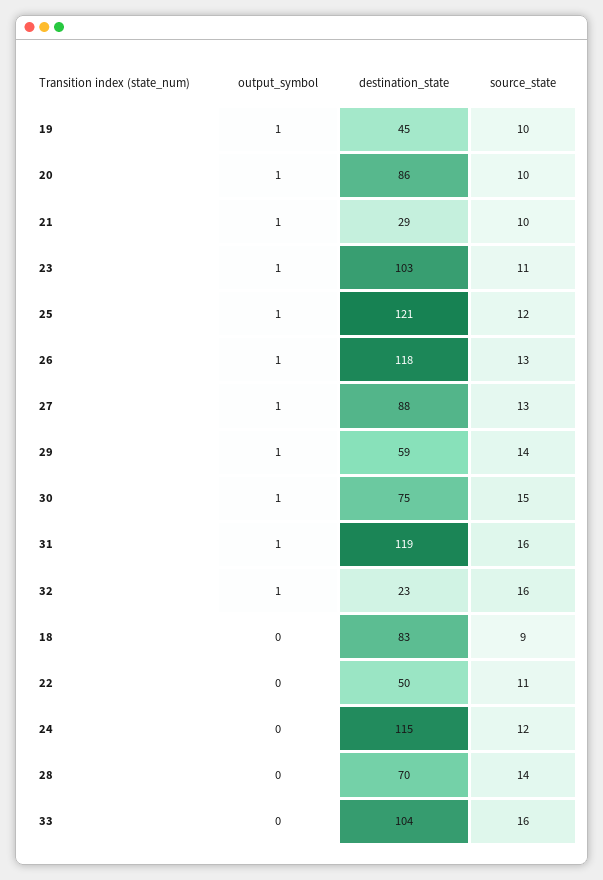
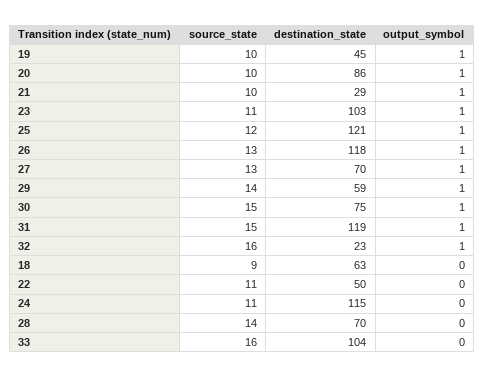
  {
    "output_symbol": {
      "19": 1,
      "20": 1,
      "21": 1,
      "23": 1,
      "25": 1,
      "26": 1,
      "27": 1,
      "29": 1,
      "30": 1,
      "31": 1,
      "32": 1,
      "18": 0,
      "22": 0,
      "24": 0,
      "28": 0,
      "33": 0
    },
    "destination_state": {
      "19": 45,
      "20": 86,
      "21": 29,
      "23": 103,
      "25": 121,
      "26": 118,
-     "27": 88,
+     "27": 70,
      "29": 59,
      "30": 75,
      "31": 119,
      "32": 23,
-     "18": 83,
+     "18": 63,
      "22": 50,
      "24": 115,
      "28": 70,
      "33": 104
    },
    "source_state": {
      "19": 10,
      "20": 10,
      "21": 10,
      "23": 11,
      "25": 12,
      "26": 13,
      "27": 13,
      "29": 14,
      "30": 15,
-     "31": 16,
+     "31": 15,
      "32": 16,
      "18": 9,
      "22": 11,
-     "24": 12,
+     "24": 11,
      "28": 14,
      "33": 16
    }
  }

